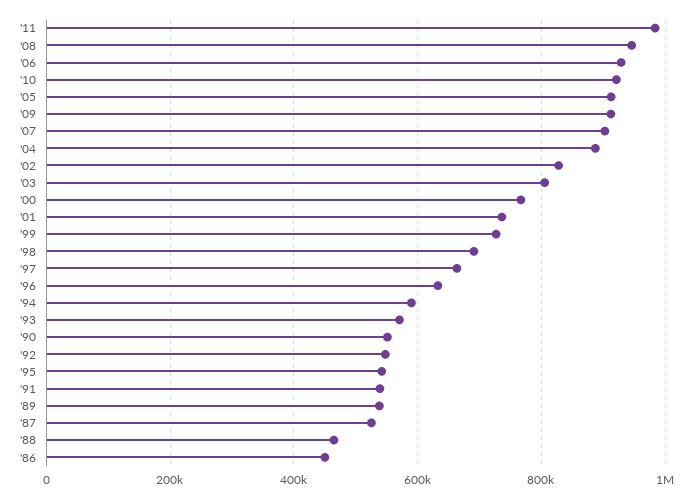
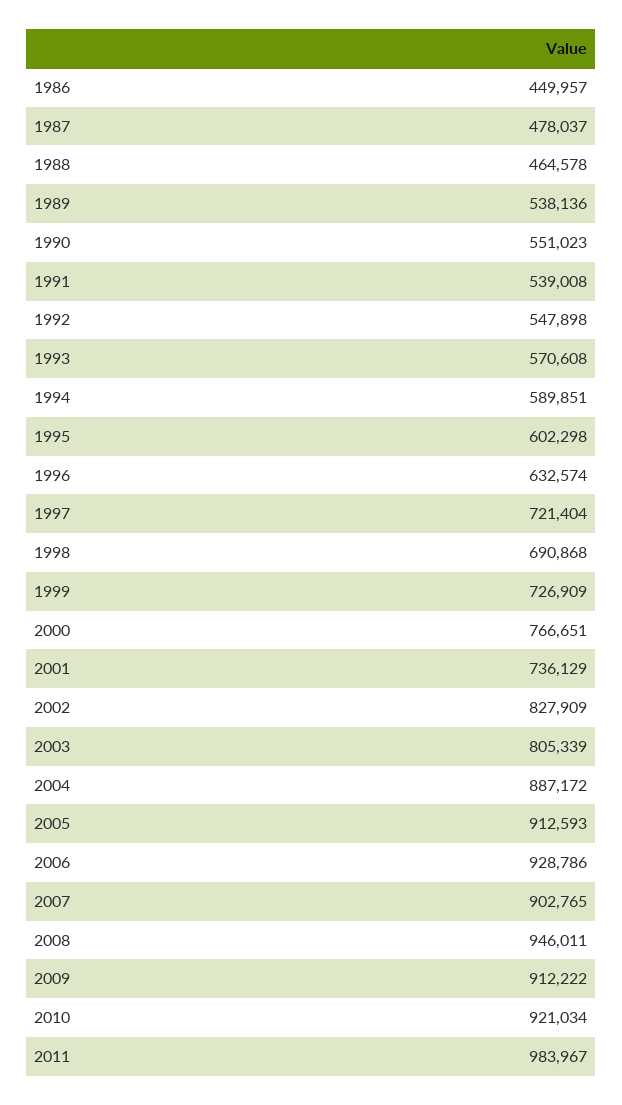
  {
    "'11": 983967,
    "'08": 946011,
    "'06": 928786,
    "'10": 921034,
    "'05": 912593,
    "'09": 912222,
    "'07": 902765,
    "'04": 887172,
    "'02": 827909,
    "'03": 805339,
    "'00": 766651,
    "'01": 736129,
    "'99": 726909,
    "'98": 690868,
-   "'97": 660000,
+   "'97": 721404,
    "'96": 632574,
    "'94": 589851,
    "'93": 570608,
    "'90": 551023,
    "'92": 547898,
-   "'95": 540000,
+   "'95": 602298,
    "'91": 539008,
    "'89": 538136,
-   "'87": 520000,
+   "'87": 478037,
    "'88": 464578,
    "'86": 449957
  }

